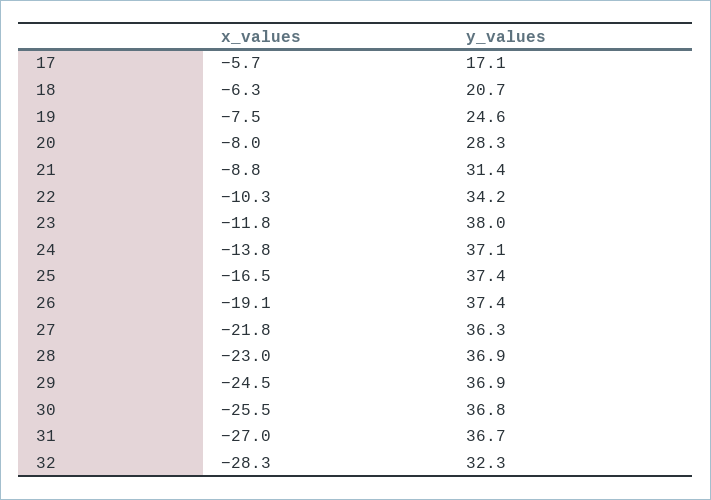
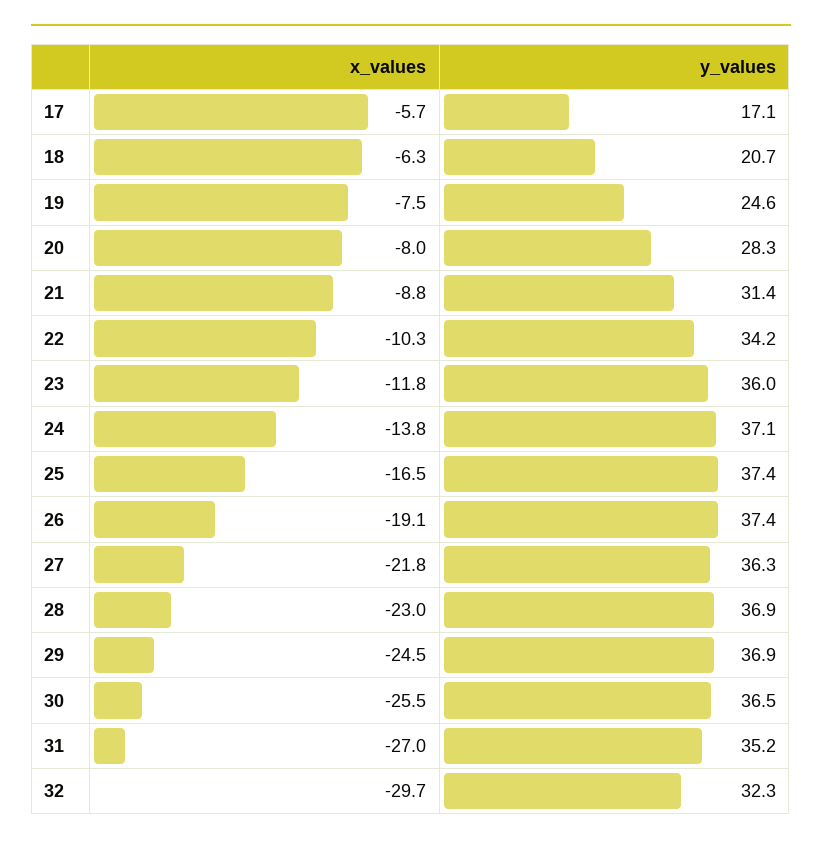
  {
    "x_values": {
      "17": -5.7,
      "18": -6.3,
      "19": -7.5,
      "20": -8,
      "21": -8.8,
      "22": -10.3,
      "23": -11.8,
      "24": -13.8,
      "25": -16.5,
      "26": -19.1,
      "27": -21.8,
      "28": -23,
      "29": -24.5,
      "30": -25.5,
      "31": -27,
-     "32": -28.3
+     "32": -29.7
    },
    "y_values": {
      "17": 17.1,
      "18": 20.7,
      "19": 24.6,
      "20": 28.3,
      "21": 31.4,
      "22": 34.2,
-     "23": 38,
+     "23": 36,
      "24": 37.1,
      "25": 37.4,
      "26": 37.4,
      "27": 36.3,
      "28": 36.9,
      "29": 36.9,
-     "30": 36.8,
+     "30": 36.5,
-     "31": 36.7,
+     "31": 35.2,
      "32": 32.3
    }
  }

